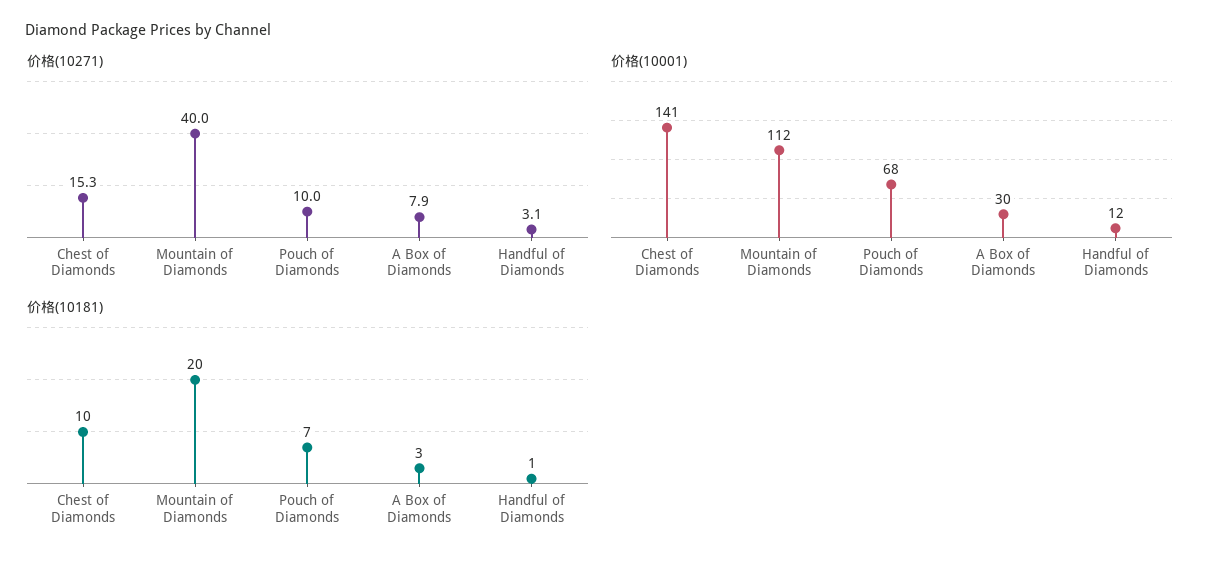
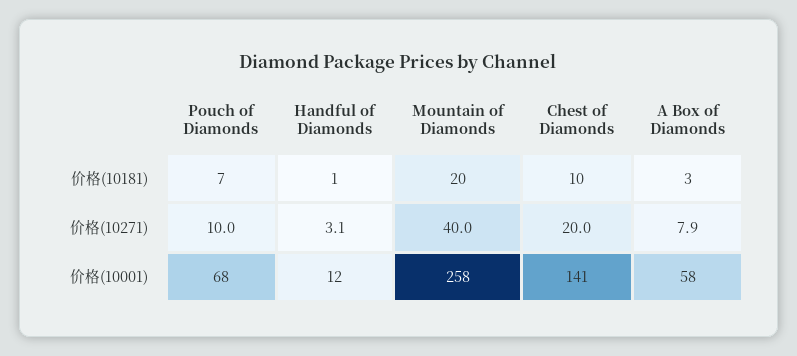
  {
    "价格(10271)": {
-     "Chest of Diamonds": 15.3,
+     "Chest of Diamonds": 20,
      "Mountain of Diamonds": 40,
      "Pouch of Diamonds": 10,
      "A Box of Diamonds": 7.9,
      "Handful of Diamonds": 3.1
    },
    "价格(10001)": {
      "Chest of Diamonds": 141,
-     "Mountain of Diamonds": 112,
+     "Mountain of Diamonds": 258,
      "Pouch of Diamonds": 68,
-     "A Box of Diamonds": 30,
+     "A Box of Diamonds": 58,
      "Handful of Diamonds": 12
    },
    "价格(10181)": {
      "Chest of Diamonds": 10,
      "Mountain of Diamonds": 20,
      "Pouch of Diamonds": 7,
      "A Box of Diamonds": 3,
      "Handful of Diamonds": 1
    }
  }

